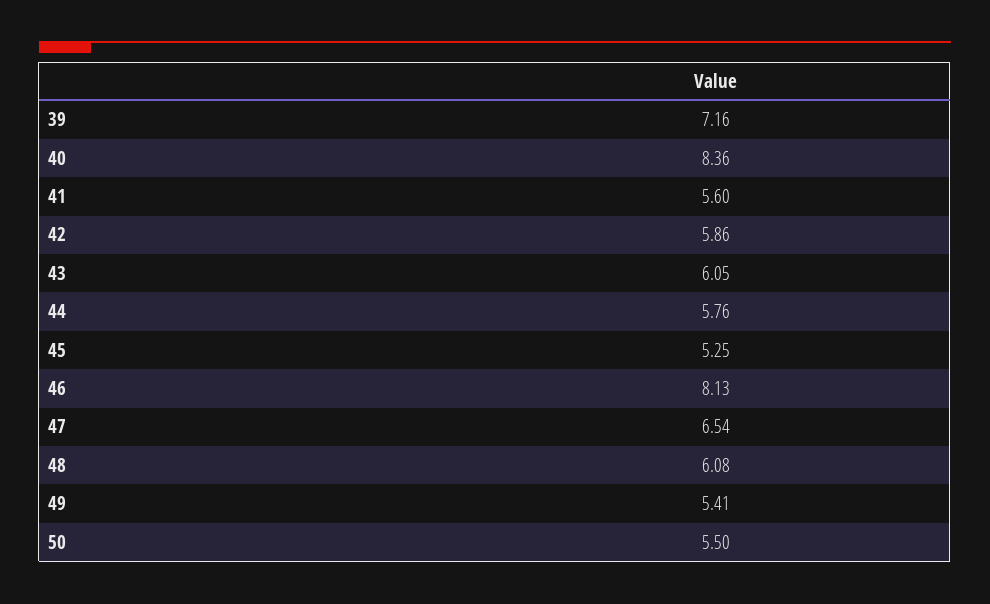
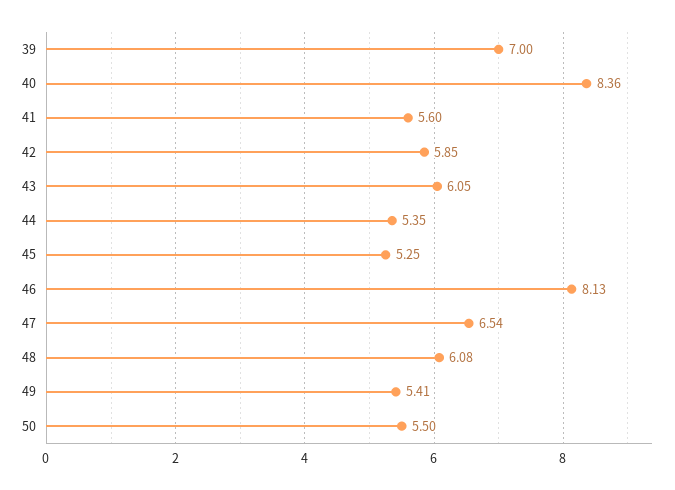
  {
-   "39": 7.16,
+   "39": 7,
    "40": 8.36,
    "41": 5.6,
-   "42": 5.86,
+   "42": 5.85,
    "43": 6.05,
-   "44": 5.76,
+   "44": 5.35,
    "45": 5.25,
    "46": 8.13,
    "47": 6.54,
    "48": 6.08,
    "49": 5.41,
    "50": 5.5
  }

